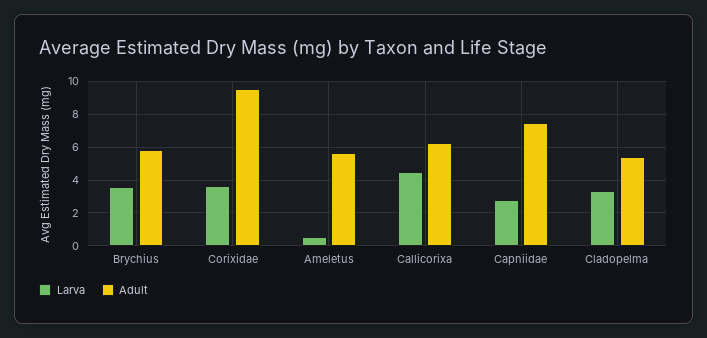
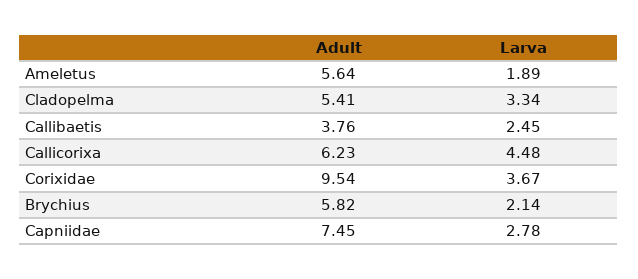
  {
    "Larva": {
-     "Brychius": 3.5,
+     "Brychius": 2.14,
      "Corixidae": 3.67,
-     "Ameletus": 0.5,
+     "Ameletus": 1.89,
      "Callicorixa": 4.48,
      "Capniidae": 2.78,
-     "Cladopelma": 3.34
+     "Cladopelma": 3.34,
+     "Callibaetis": 2.45
    },
    "Adult": {
      "Brychius": 5.82,
      "Corixidae": 9.54,
      "Ameletus": 5.64,
      "Callicorixa": 6.23,
      "Capniidae": 7.45,
-     "Cladopelma": 5.41
+     "Cladopelma": 5.41,
+     "Callibaetis": 3.76
    }
  }

